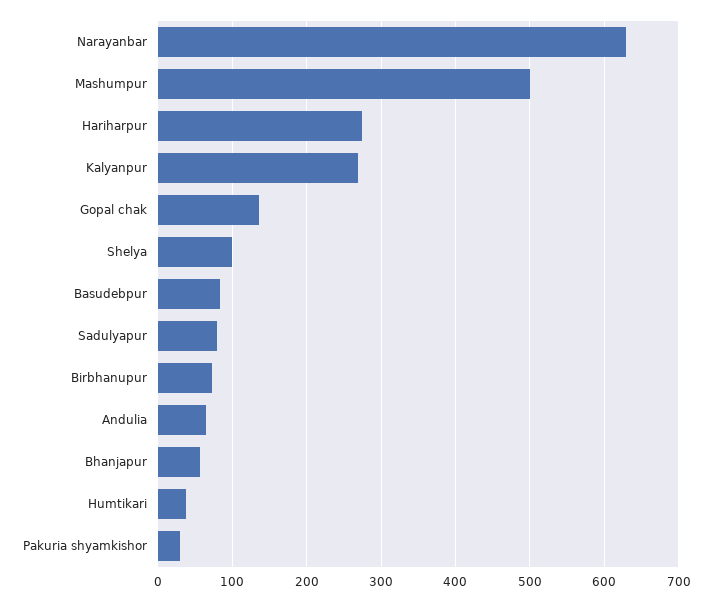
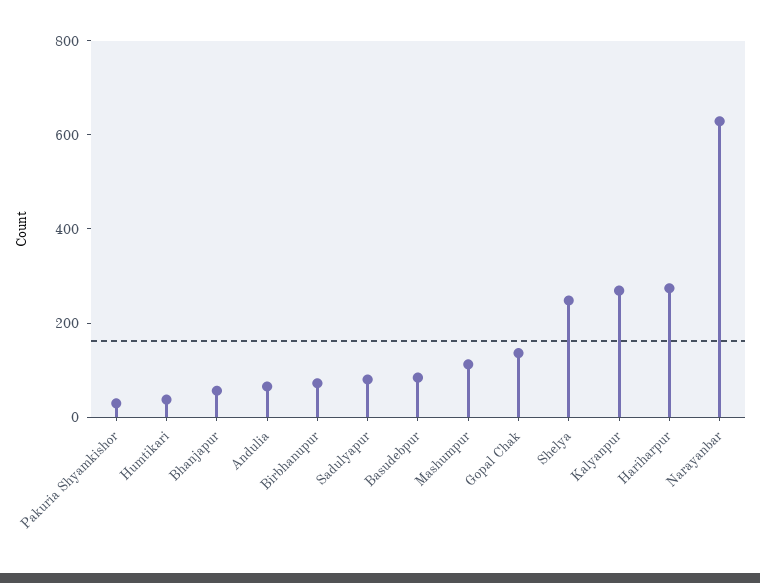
  {
    "Narayanbar": 630,
-   "Mashumpur": 500,
+   "Mashumpur": 100,
    "Hariharpur": 270,
    "Kalyanpur": 270,
    "Gopal chak": 140,
-   "Shelya": 100,
+   "Shelya": 250,
    "Basudebpur": 80,
    "Sadulyapur": 80,
    "Birbhanupur": 70,
    "Andulia": 70,
    "Bhanjapur": 60,
    "Humtikari": 40,
    "Pakuria shyamkishor": 30
  }

